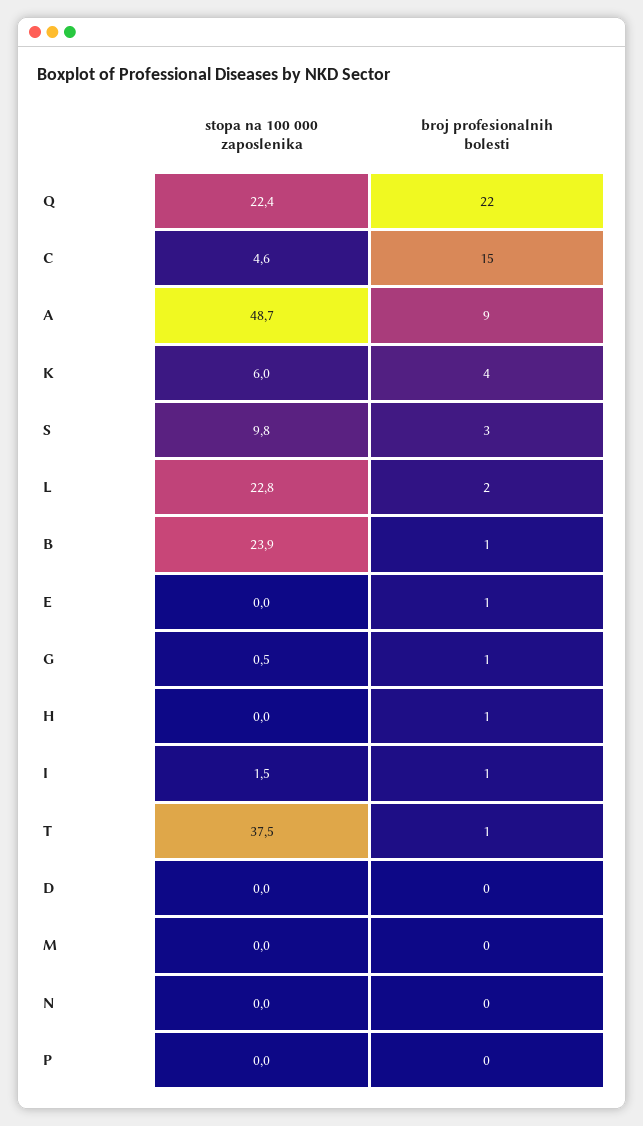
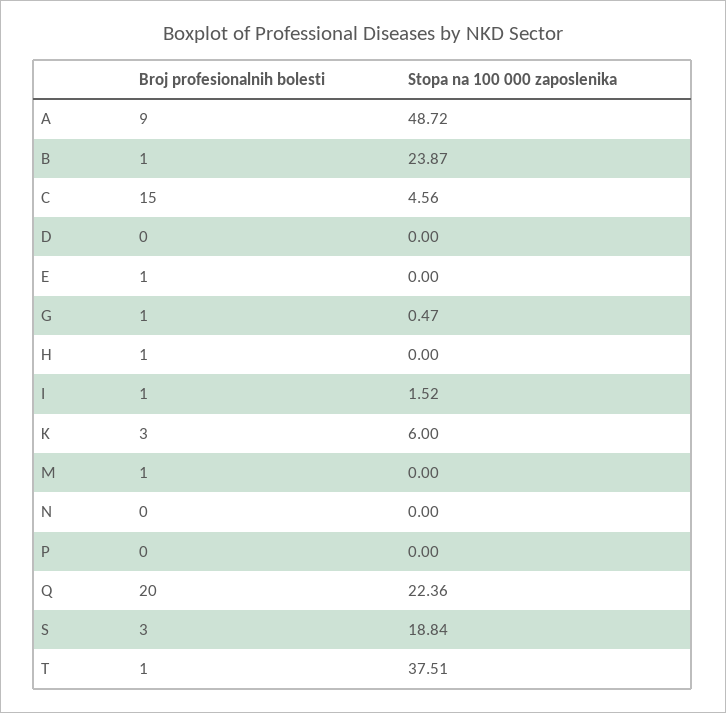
  {
    "stopa na 100 000 zaposlenika": {
      "Q": 22.36,
      "C": 4.56,
      "A": 48.72,
      "K": 6,
-     "S": 9.8,
+     "S": 18.84,
-     "L": 22.8,
      "B": 23.87,
      "E": 0,
      "G": 0.47,
      "H": 0,
      "I": 1.52,
      "T": 37.51,
      "D": 0,
      "M": 0,
      "N": 0,
      "P": 0
    },
    "broj profesionalnih bolesti": {
-     "Q": 22,
+     "Q": 20,
      "C": 15,
      "A": 9,
-     "K": 4,
+     "K": 3,
      "S": 3,
-     "L": 2,
      "B": 1,
      "E": 1,
      "G": 1,
      "H": 1,
      "I": 1,
      "T": 1,
      "D": 0,
-     "M": 0,
+     "M": 1,
      "N": 0,
      "P": 0
    }
  }

